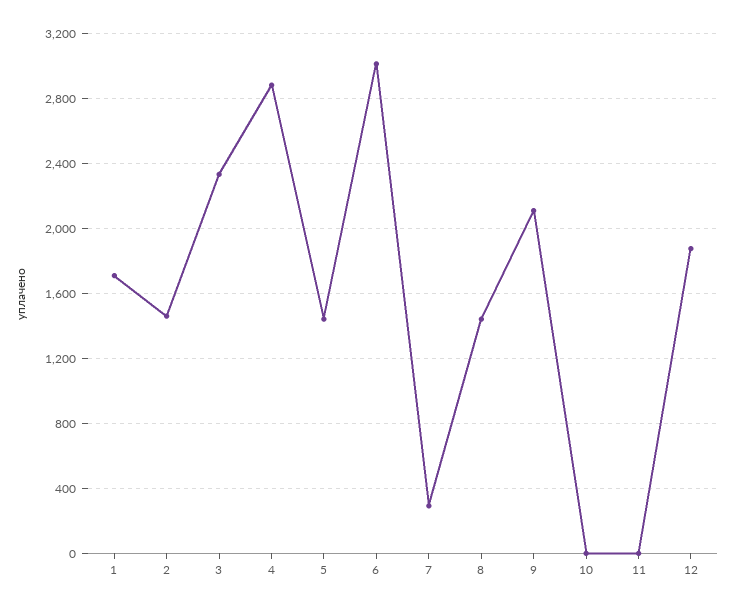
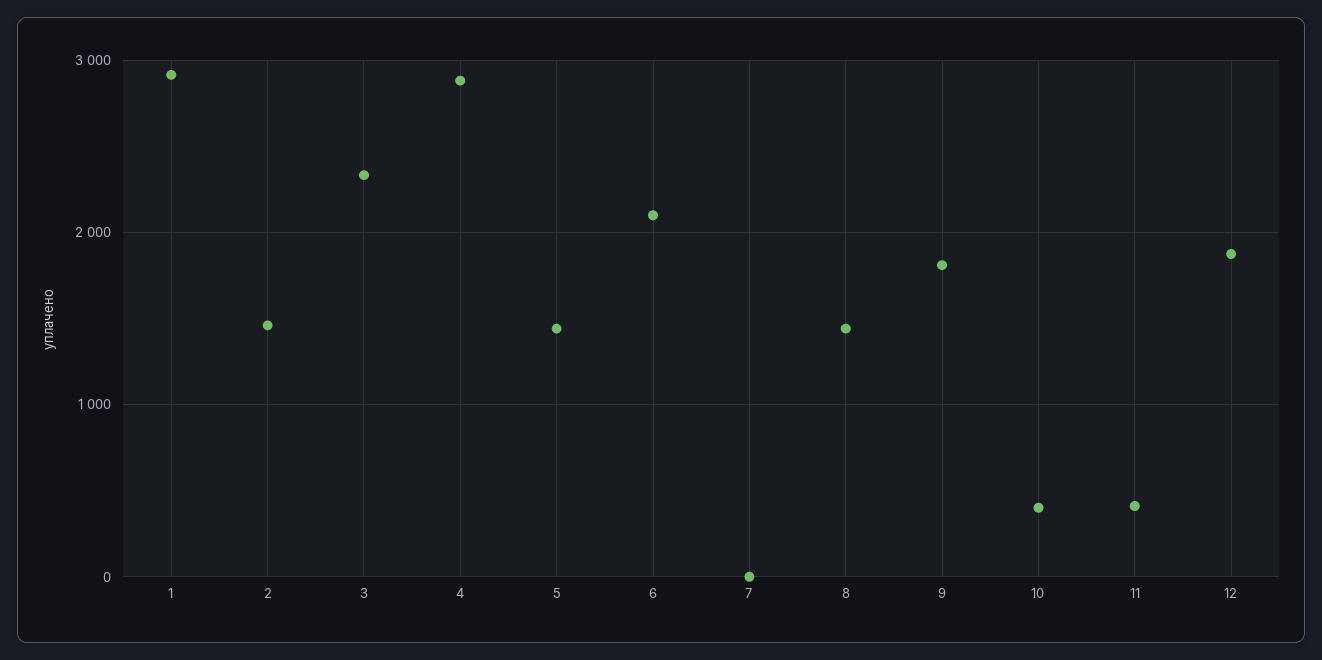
  {
-   "1": 1700,
+   "1": 2900,
    "2": 1450,
    "3": 2350,
    "4": 2900,
    "5": 1450,
-   "6": 3000,
+   "6": 2100,
-   "7": 300,
+   "7": 0,
    "8": 1450,
-   "9": 2100,
+   "9": 1800,
-   "10": 0,
+   "10": 400,
-   "11": 0,
+   "11": 400,
    "12": 1850
  }

